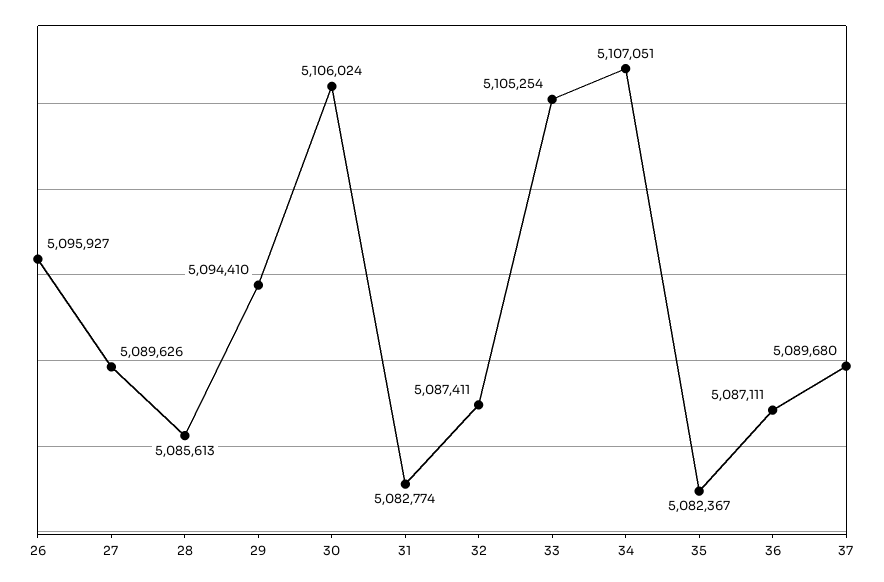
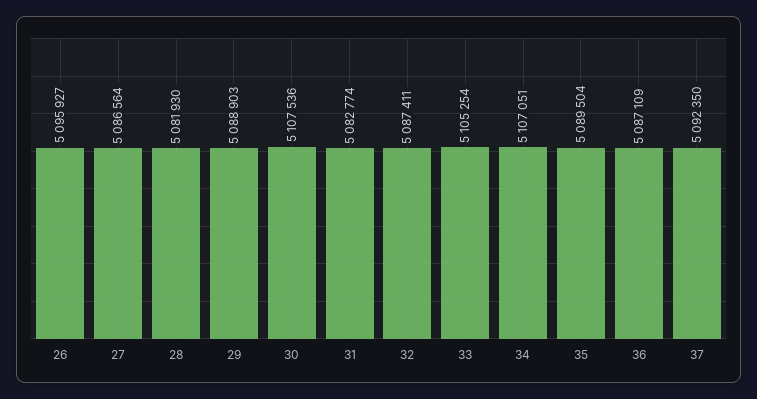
  {
    "26": 5095927,
-   "27": 5089626,
+   "27": 5086564,
-   "28": 5085613,
+   "28": 5081930,
-   "29": 5094410,
+   "29": 5088903,
-   "30": 5106024,
+   "30": 5107536,
    "31": 5082774,
    "32": 5087411,
    "33": 5105254,
    "34": 5107051,
-   "35": 5082367,
+   "35": 5089504,
-   "36": 5087111,
+   "36": 5087109,
-   "37": 5089680
+   "37": 5092350
  }

